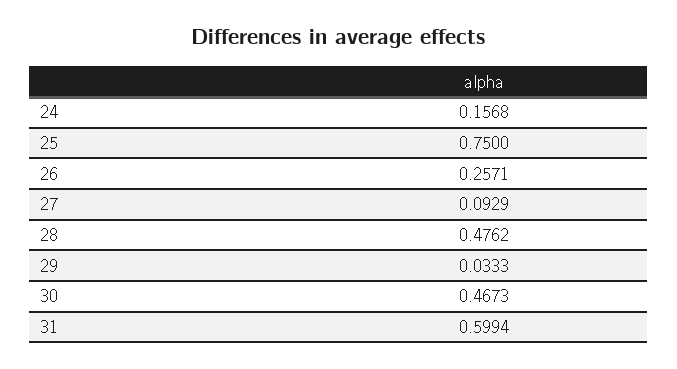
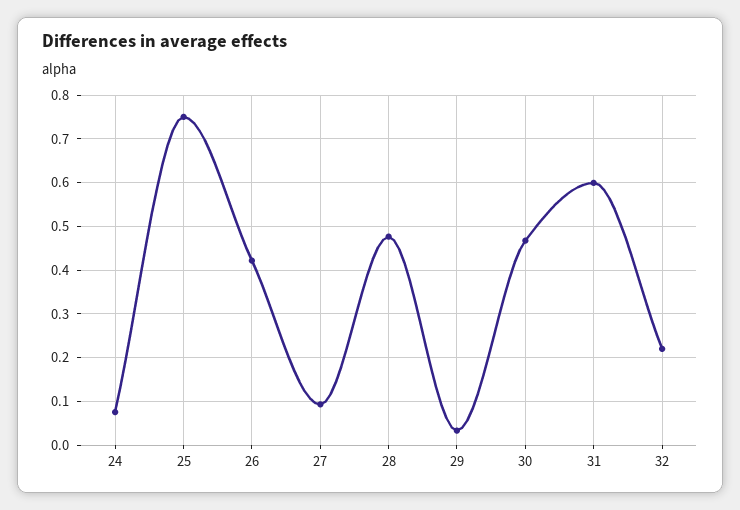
  {
-   "24": 0.1568,
+   "24": 0.08,
    "25": 0.75,
-   "26": 0.2571,
+   "26": 0.42,
    "27": 0.0929,
    "28": 0.4762,
    "29": 0.0333,
    "30": 0.4673,
-   "31": 0.5994
+   "31": 0.5994,
+   "32": 0.22
  }

